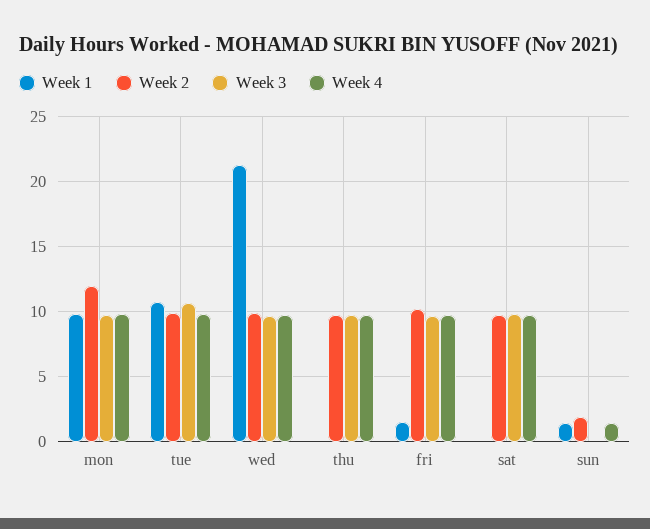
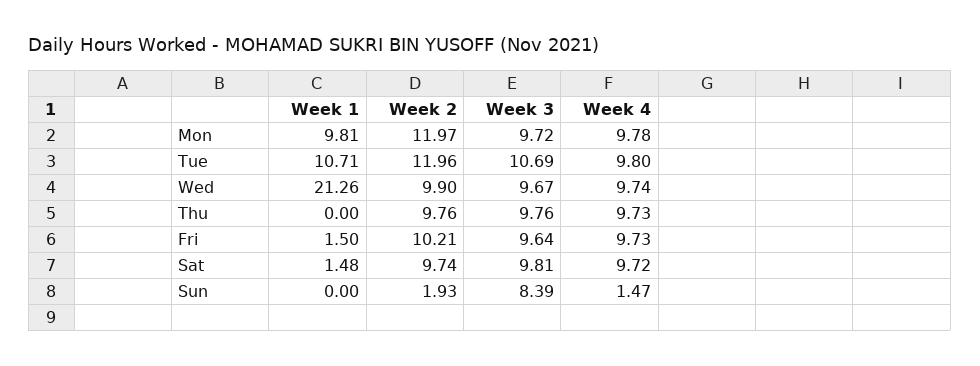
  {
    "Week 1": {
      "mon": 9.81,
      "tue": 10.71,
      "wed": 21.26,
      "thu": 0,
      "fri": 1.5,
-     "sat": 0,
+     "sat": 1.48,
-     "sun": 1.5
+     "sun": 0
    },
    "Week 2": {
      "mon": 11.97,
-     "tue": 10,
+     "tue": 11.96,
      "wed": 9.9,
      "thu": 9.76,
      "fri": 10.21,
      "sat": 9.74,
      "sun": 1.93
    },
    "Week 3": {
      "mon": 9.72,
      "tue": 10.69,
      "wed": 9.67,
      "thu": 9.76,
      "fri": 9.64,
      "sat": 9.81,
-     "sun": 0
+     "sun": 8.39
    },
    "Week 4": {
      "mon": 9.78,
      "tue": 9.8,
      "wed": 9.74,
      "thu": 9.73,
      "fri": 9.73,
      "sat": 9.72,
      "sun": 1.47
    }
  }

